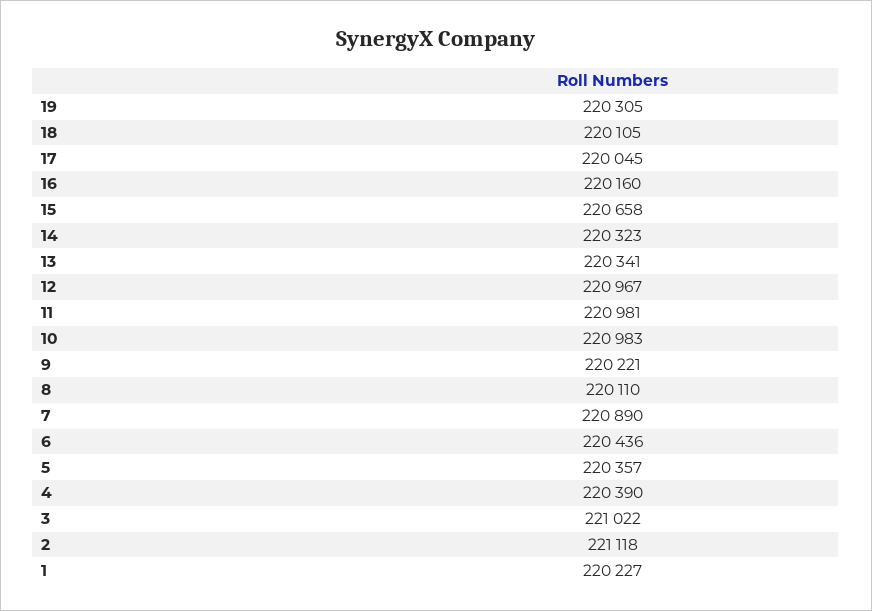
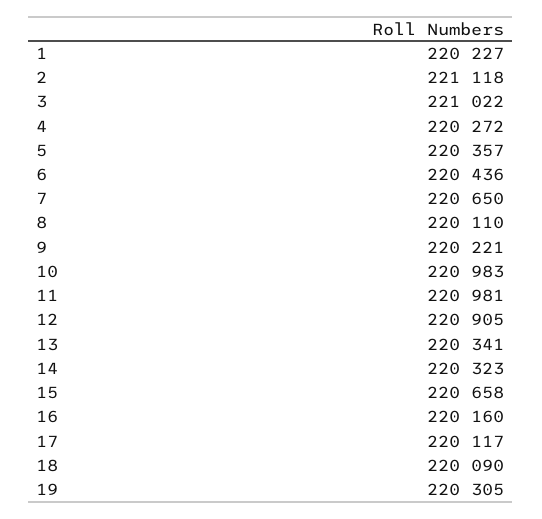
  {
    "19": 220305,
-   "18": 220105,
+   "18": 220090,
-   "17": 220045,
+   "17": 220117,
    "16": 220160,
    "15": 220658,
    "14": 220323,
    "13": 220341,
-   "12": 220967,
+   "12": 220905,
    "11": 220981,
    "10": 220983,
    "9": 220221,
    "8": 220110,
-   "7": 220890,
+   "7": 220650,
    "6": 220436,
    "5": 220357,
-   "4": 220390,
+   "4": 220272,
    "3": 221022,
    "2": 221118,
    "1": 220227
  }

